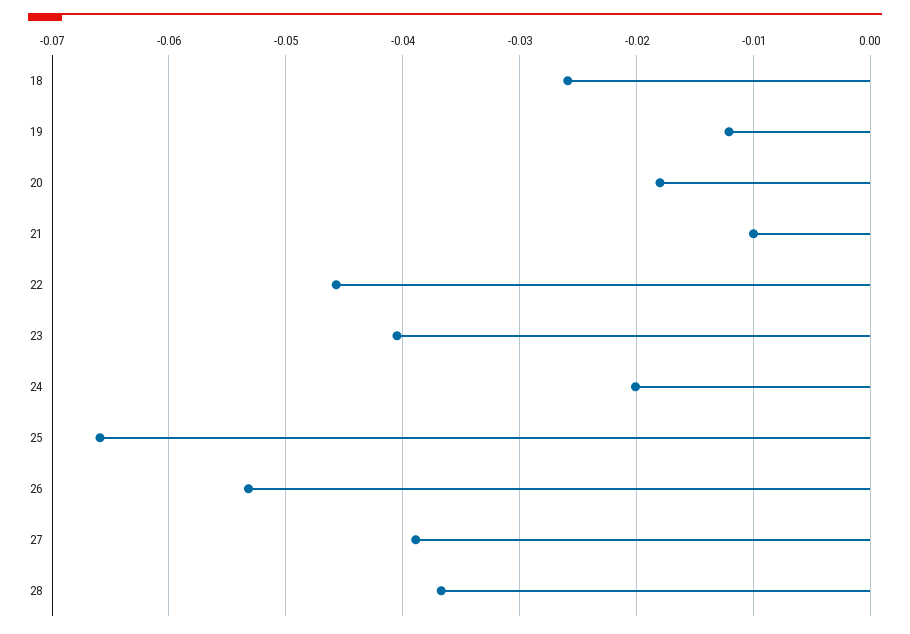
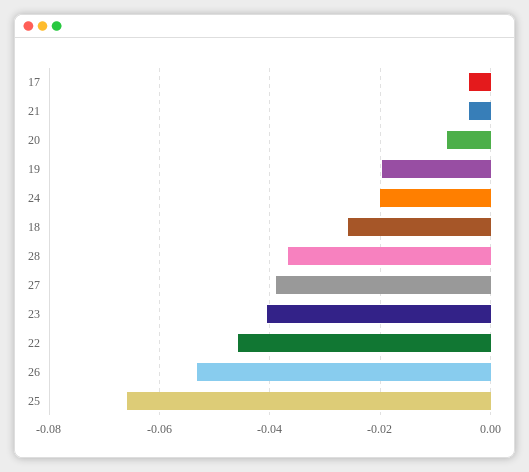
  {
    "18": -0.026,
-   "19": -0.012,
+   "19": -0.02,
-   "20": -0.018,
+   "20": -0.008,
-   "21": -0.01,
+   "21": -0.004,
    "22": -0.046,
    "23": -0.041,
    "24": -0.02,
    "25": -0.066,
    "26": -0.053,
    "27": -0.039,
-   "28": -0.037
+   "28": -0.037,
+   "17": -0.004
  }

